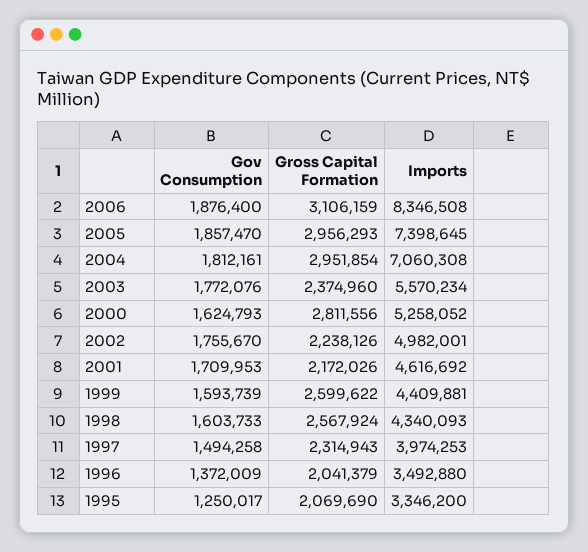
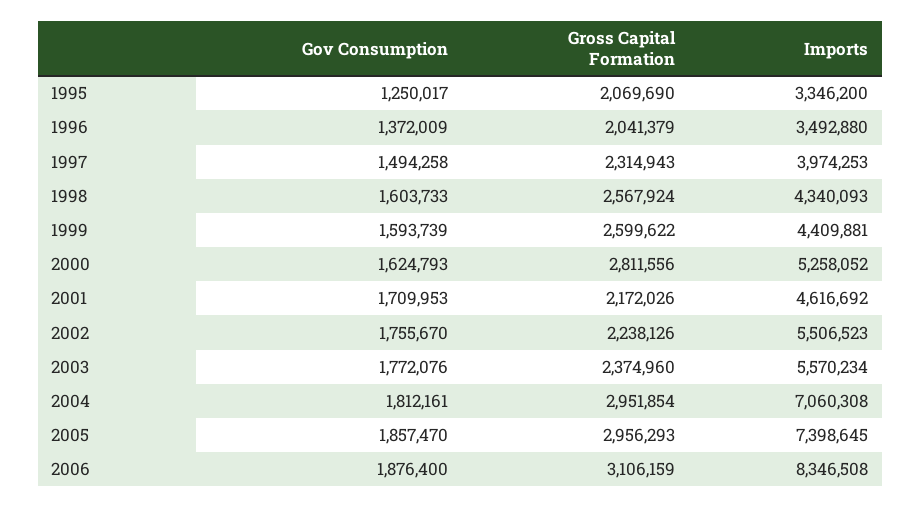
  {
    "Gov Consumption": {
      "2006": 1876400,
      "2005": 1857470,
      "2004": 1812161,
      "2003": 1772076,
      "2000": 1624793,
      "2002": 1755670,
      "2001": 1709953,
      "1999": 1593739,
      "1998": 1603733,
      "1997": 1494258,
      "1996": 1372009,
      "1995": 1250017
    },
    "Gross Capital Formation": {
      "2006": 3106159,
      "2005": 2956293,
      "2004": 2951854,
      "2003": 2374960,
      "2000": 2811556,
      "2002": 2238126,
      "2001": 2172026,
      "1999": 2599622,
      "1998": 2567924,
      "1997": 2314943,
      "1996": 2041379,
      "1995": 2069690
    },
    "Imports": {
      "2006": 8346508,
      "2005": 7398645,
      "2004": 7060308,
      "2003": 5570234,
      "2000": 5258052,
-     "2002": 4982001,
+     "2002": 5506523,
      "2001": 4616692,
      "1999": 4409881,
      "1998": 4340093,
      "1997": 3974253,
      "1996": 3492880,
      "1995": 3346200
    }
  }

